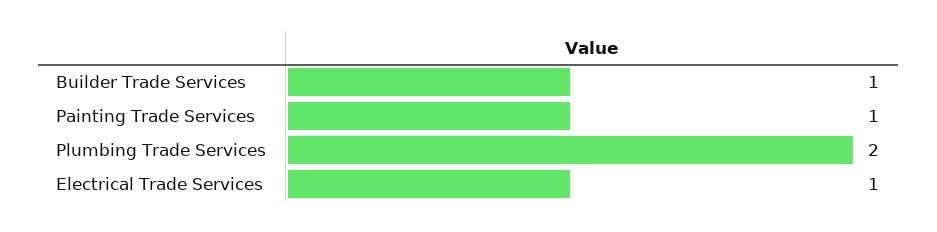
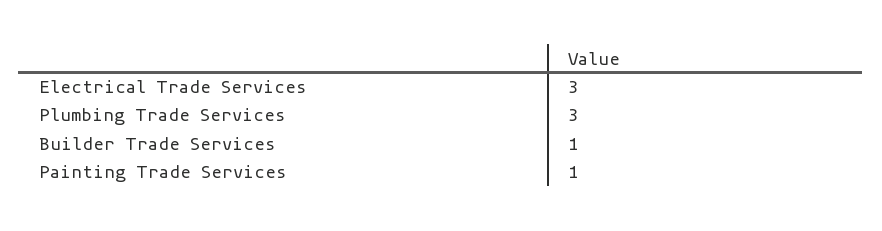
  {
    "Builder Trade Services": 1,
    "Painting Trade Services": 1,
-   "Plumbing Trade Services": 2,
+   "Plumbing Trade Services": 3,
-   "Electrical Trade Services": 1
+   "Electrical Trade Services": 3
  }

